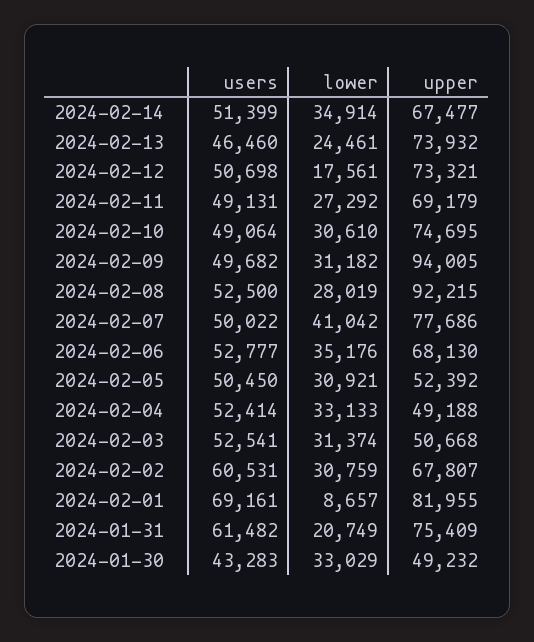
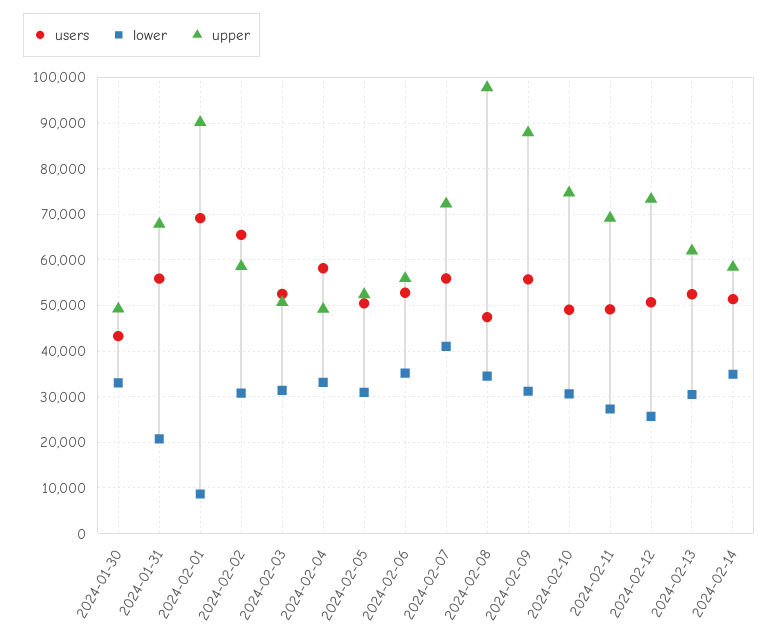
  {
    "users": {
      "2024-02-14": 51399,
-     "2024-02-13": 46460,
+     "2024-02-13": 52000,
      "2024-02-12": 50698,
      "2024-02-11": 49131,
      "2024-02-10": 49064,
-     "2024-02-09": 49682,
+     "2024-02-09": 56000,
-     "2024-02-08": 52500,
+     "2024-02-08": 48000,
-     "2024-02-07": 50022,
+     "2024-02-07": 56000,
      "2024-02-06": 52777,
      "2024-02-05": 50450,
-     "2024-02-04": 52414,
+     "2024-02-04": 58000,
      "2024-02-03": 52541,
-     "2024-02-02": 60531,
+     "2024-02-02": 66000,
      "2024-02-01": 69161,
-     "2024-01-31": 61482,
+     "2024-01-31": 56000,
      "2024-01-30": 43283
    },
    "lower": {
      "2024-02-14": 34914,
-     "2024-02-13": 24461,
+     "2024-02-13": 30000,
-     "2024-02-12": 17561,
+     "2024-02-12": 26000,
      "2024-02-11": 27292,
      "2024-02-10": 30610,
      "2024-02-09": 31182,
-     "2024-02-08": 28019,
+     "2024-02-08": 34000,
      "2024-02-07": 41042,
      "2024-02-06": 35176,
      "2024-02-05": 30921,
      "2024-02-04": 33133,
      "2024-02-03": 31374,
      "2024-02-02": 30759,
      "2024-02-01": 8657,
      "2024-01-31": 20749,
      "2024-01-30": 33029
    },
    "upper": {
-     "2024-02-14": 67477,
+     "2024-02-14": 58000,
-     "2024-02-13": 73932,
+     "2024-02-13": 62000,
      "2024-02-12": 73321,
      "2024-02-11": 69179,
      "2024-02-10": 74695,
-     "2024-02-09": 94005,
+     "2024-02-09": 88000,
-     "2024-02-08": 92215,
+     "2024-02-08": 98000,
-     "2024-02-07": 77686,
+     "2024-02-07": 72000,
-     "2024-02-06": 68130,
+     "2024-02-06": 56000,
      "2024-02-05": 52392,
      "2024-02-04": 49188,
      "2024-02-03": 50668,
-     "2024-02-02": 67807,
+     "2024-02-02": 58000,
-     "2024-02-01": 81955,
+     "2024-02-01": 90000,
-     "2024-01-31": 75409,
+     "2024-01-31": 68000,
      "2024-01-30": 49232
    }
  }

